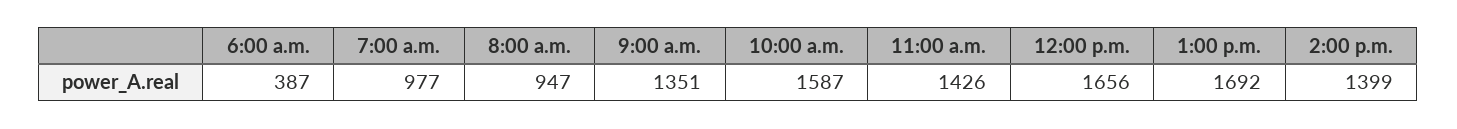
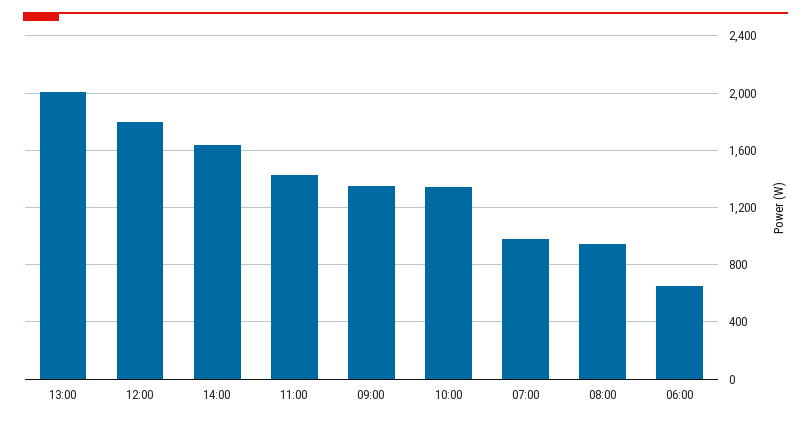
  {
-   "6:00 a.m.": 387,
+   "6:00 a.m.": 650,
    "7:00 a.m.": 977,
    "8:00 a.m.": 947,
    "9:00 a.m.": 1351,
-   "10:00 a.m.": 1587,
+   "10:00 a.m.": 1350,
    "11:00 a.m.": 1426,
-   "12:00 p.m.": 1656,
+   "12:00 p.m.": 1800,
-   "1:00 p.m.": 1692,
+   "1:00 p.m.": 2000,
-   "2:00 p.m.": 1399
+   "2:00 p.m.": 1650
  }

